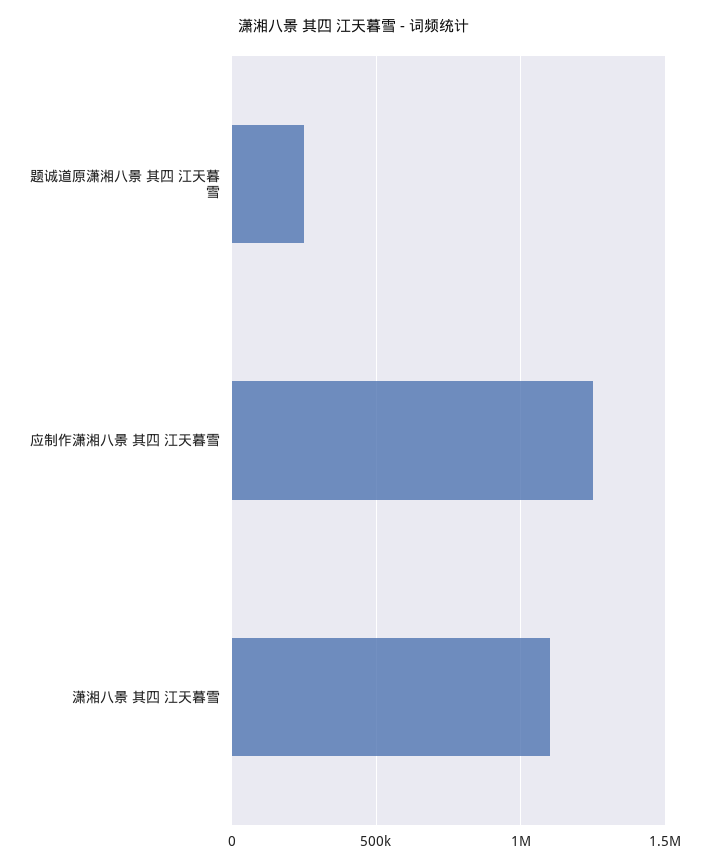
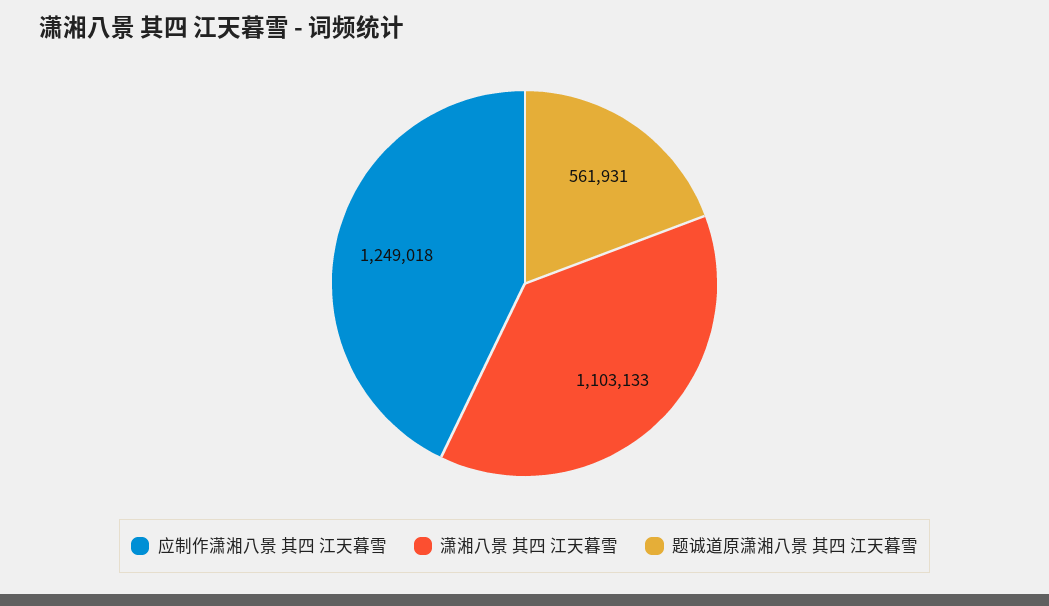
  {
-   "题诚道原潇湘八景 其四 江天暮雪": 250000,
+   "题诚道原潇湘八景 其四 江天暮雪": 561931,
    "应制作潇湘八景 其四 江天暮雪": 1249018,
    "潇湘八景 其四 江天暮雪": 1103133
  }

